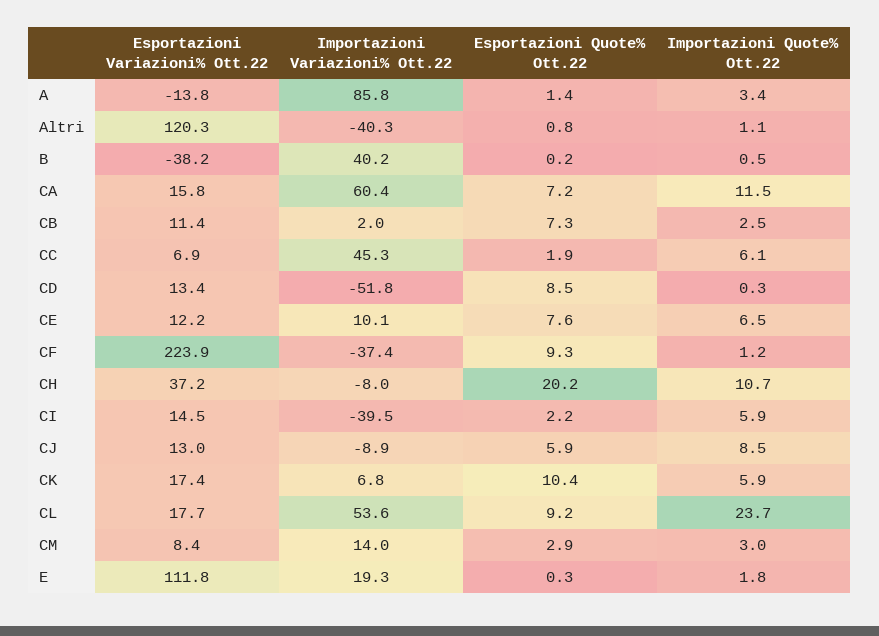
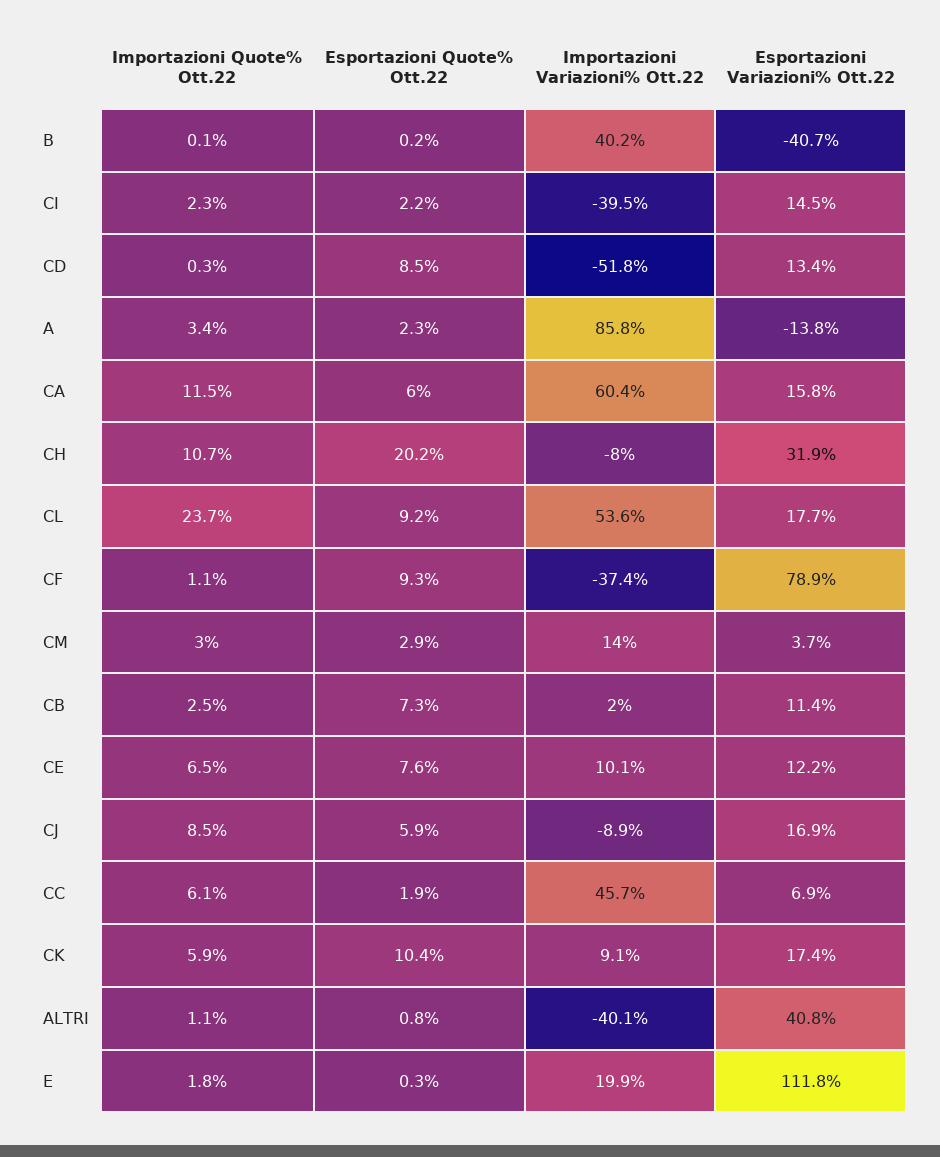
  {
    "Esportazioni Variazioni% Ott.22": {
      "A": -13.8,
-     "Altri": 120.3,
+     "Altri": 40.8,
-     "B": -38.2,
+     "B": -40.7,
      "CA": 15.8,
      "CB": 11.4,
      "CC": 6.9,
      "CD": 13.4,
      "CE": 12.2,
-     "CF": 223.9,
+     "CF": 78.9,
-     "CH": 37.2,
+     "CH": 31.9,
      "CI": 14.5,
-     "CJ": 13,
+     "CJ": 16.9,
      "CK": 17.4,
      "CL": 17.7,
-     "CM": 8.4,
+     "CM": 3.7,
      "E": 111.8
    },
    "Importazioni Variazioni% Ott.22": {
      "A": 85.8,
-     "Altri": -40.3,
+     "Altri": -40.1,
      "B": 40.2,
      "CA": 60.4,
      "CB": 2,
-     "CC": 45.3,
+     "CC": 45.7,
      "CD": -51.8,
      "CE": 10.1,
      "CF": -37.4,
      "CH": -8,
      "CI": -39.5,
      "CJ": -8.9,
-     "CK": 6.8,
+     "CK": 9.1,
      "CL": 53.6,
      "CM": 14,
-     "E": 19.3
+     "E": 19.9
    },
    "Esportazioni Quote% Ott.22": {
-     "A": 1.4,
+     "A": 2.3,
      "Altri": 0.8,
      "B": 0.2,
-     "CA": 7.2,
+     "CA": 6,
      "CB": 7.3,
      "CC": 1.9,
      "CD": 8.5,
      "CE": 7.6,
      "CF": 9.3,
      "CH": 20.2,
      "CI": 2.2,
      "CJ": 5.9,
      "CK": 10.4,
      "CL": 9.2,
      "CM": 2.9,
      "E": 0.3
    },
    "Importazioni Quote% Ott.22": {
      "A": 3.4,
      "Altri": 1.1,
-     "B": 0.5,
+     "B": 0.1,
      "CA": 11.5,
      "CB": 2.5,
      "CC": 6.1,
      "CD": 0.3,
      "CE": 6.5,
-     "CF": 1.2,
+     "CF": 1.1,
      "CH": 10.7,
-     "CI": 5.9,
+     "CI": 2.3,
      "CJ": 8.5,
      "CK": 5.9,
      "CL": 23.7,
      "CM": 3,
      "E": 1.8
    }
  }

